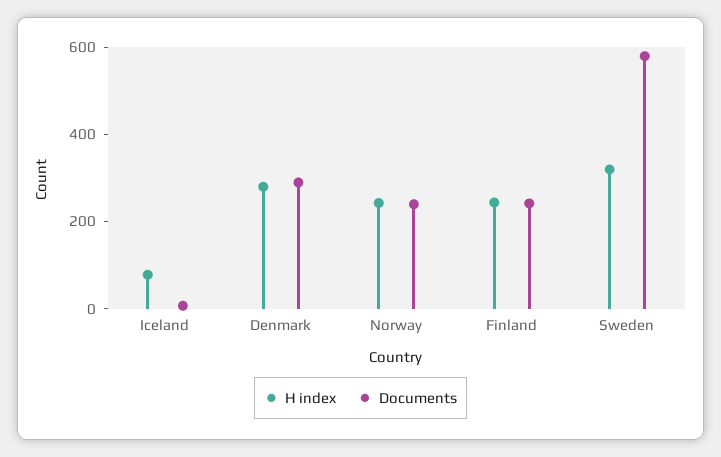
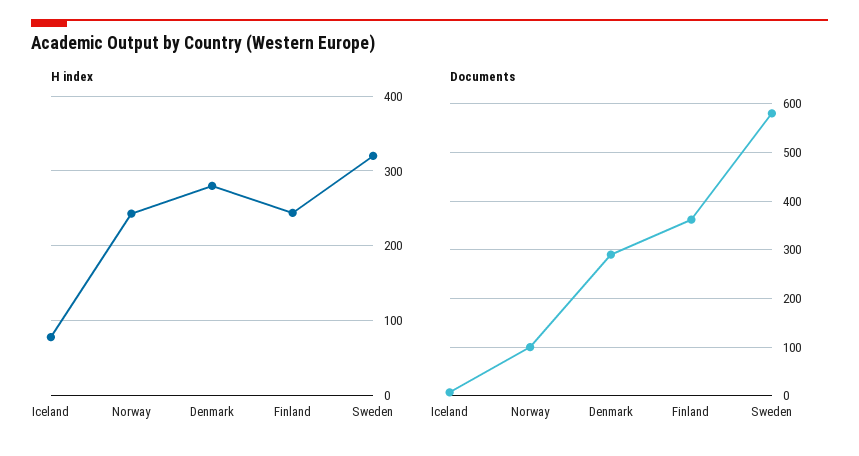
  {
    "H index": {
      "Iceland": 80,
      "Denmark": 280,
      "Norway": 240,
      "Finland": 240,
      "Sweden": 320
    },
    "Documents": {
      "Iceland": 0,
      "Denmark": 300,
-     "Norway": 250,
+     "Norway": 100,
-     "Finland": 250,
+     "Finland": 360,
      "Sweden": 580
    }
  }

